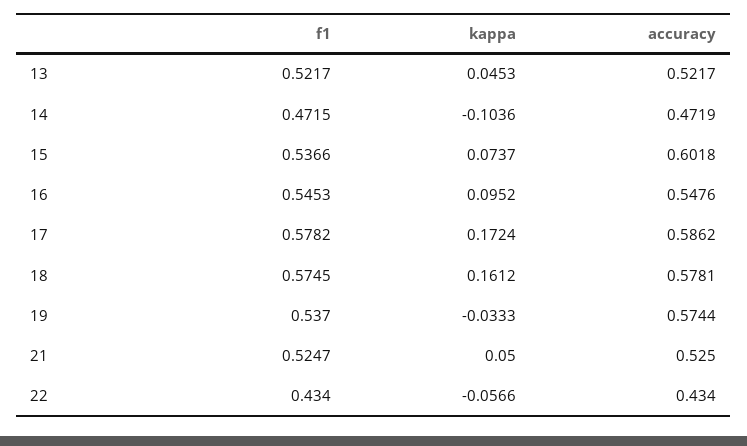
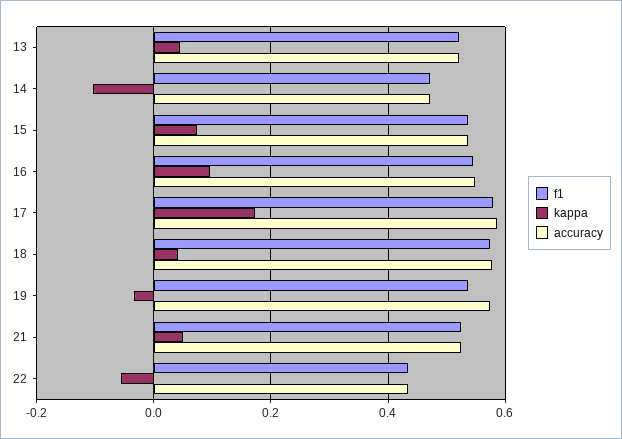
  {
    "f1": {
      "13": 0.5217,
      "14": 0.4715,
      "15": 0.5366,
      "16": 0.5453,
      "17": 0.5782,
      "18": 0.5745,
      "19": 0.537,
      "21": 0.5247,
      "22": 0.434
    },
    "kappa": {
      "13": 0.0453,
      "14": -0.1036,
      "15": 0.0737,
      "16": 0.0952,
      "17": 0.1724,
-     "18": 0.1612,
+     "18": 0.04,
      "19": -0.0333,
      "21": 0.05,
      "22": -0.0566
    },
    "accuracy": {
      "13": 0.5217,
      "14": 0.4719,
-     "15": 0.6018,
+     "15": 0.54,
      "16": 0.5476,
      "17": 0.5862,
      "18": 0.5781,
      "19": 0.5744,
      "21": 0.525,
      "22": 0.434
    }
  }

